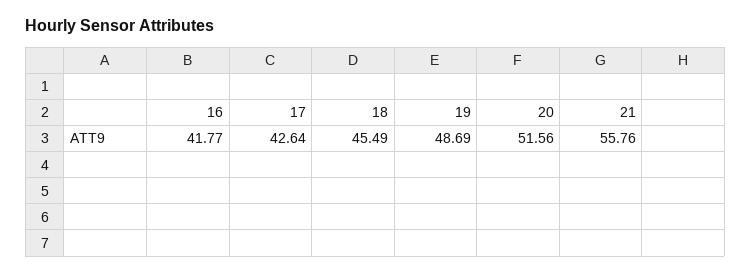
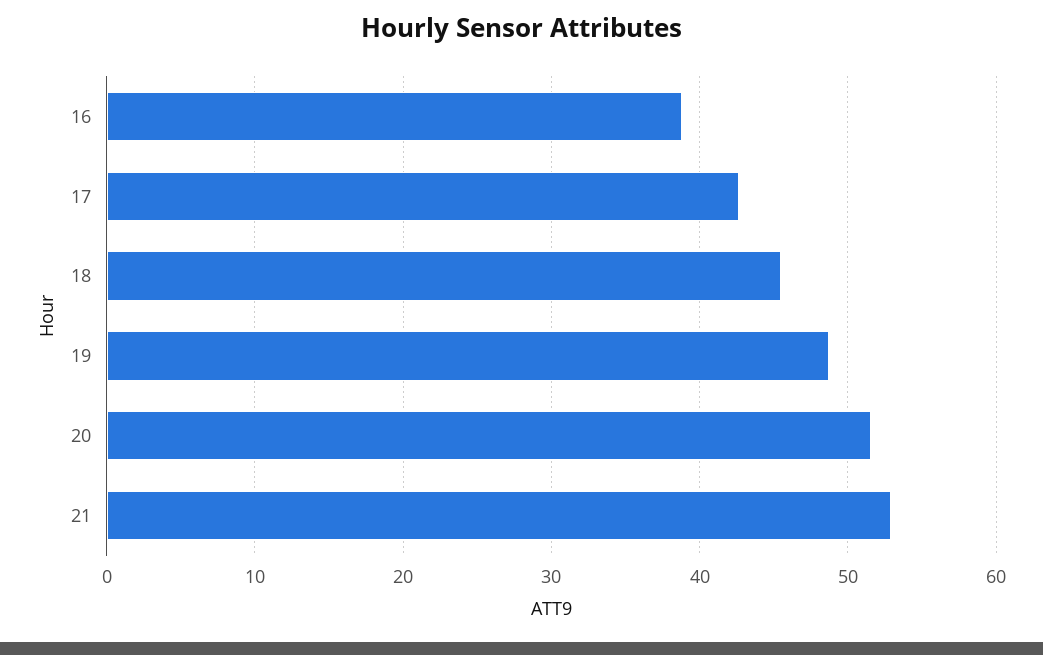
  {
-   "16": 41.77,
+   "16": 39,
    "17": 42.64,
    "18": 45.49,
    "19": 48.69,
    "20": 51.56,
-   "21": 55.76
+   "21": 53
  }

